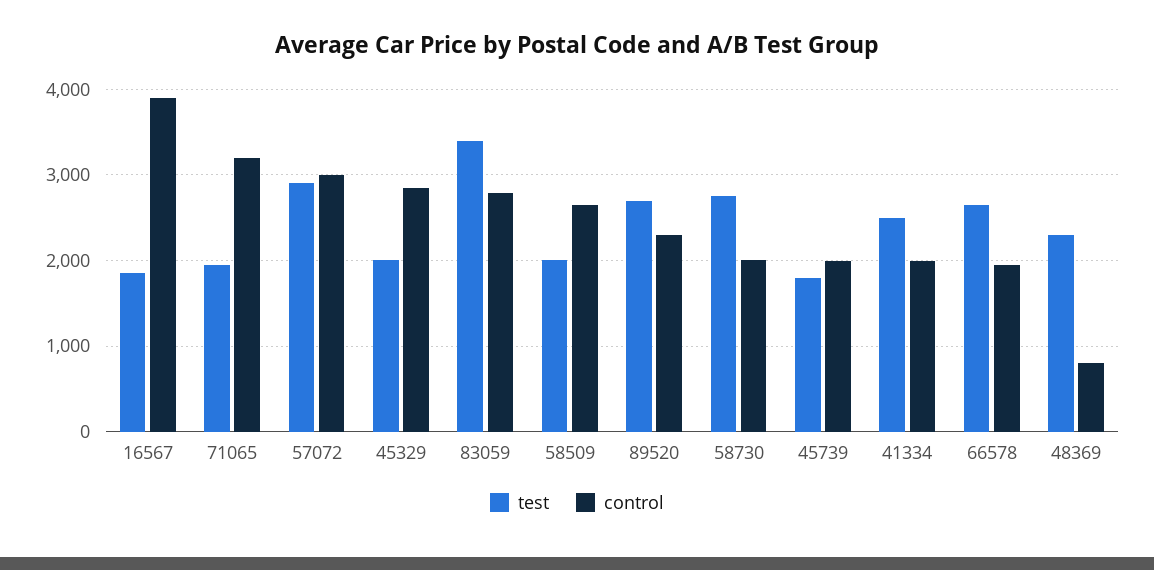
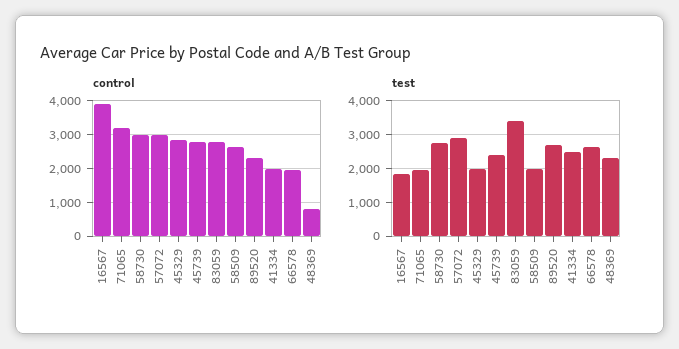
  {
    "test": {
      "16567": 1900,
      "71065": 2000,
      "57072": 2900,
      "45329": 2000,
      "83059": 3400,
      "58509": 2000,
      "89520": 2700,
      "58730": 2800,
-     "45739": 1800,
+     "45739": 2400,
      "41334": 2500,
      "66578": 2700,
      "48369": 2300
    },
    "control": {
      "16567": 3900,
      "71065": 3200,
      "57072": 3000,
      "45329": 2900,
      "83059": 2800,
      "58509": 2700,
      "89520": 2300,
-     "58730": 2000,
+     "58730": 3000,
-     "45739": 2000,
+     "45739": 2800,
      "41334": 2000,
      "66578": 2000,
      "48369": 800
    }
  }

